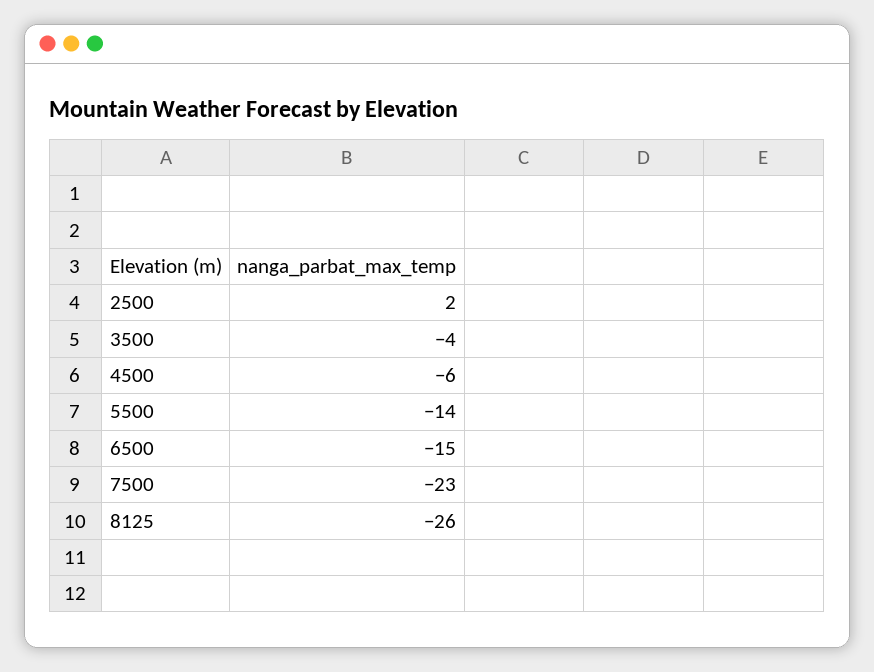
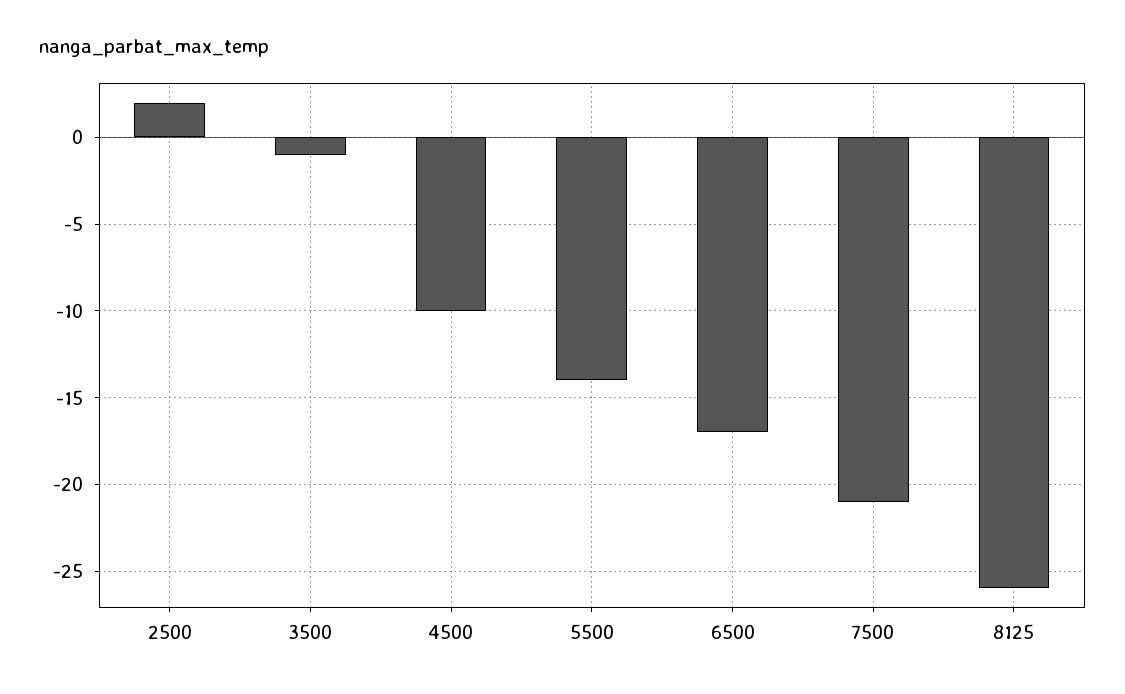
  {
    "2500": 2,
-   "3500": -4,
+   "3500": -1,
-   "4500": -6,
+   "4500": -10,
    "5500": -14,
-   "6500": -15,
+   "6500": -17,
-   "7500": -23,
+   "7500": -21,
    "8125": -26
  }

